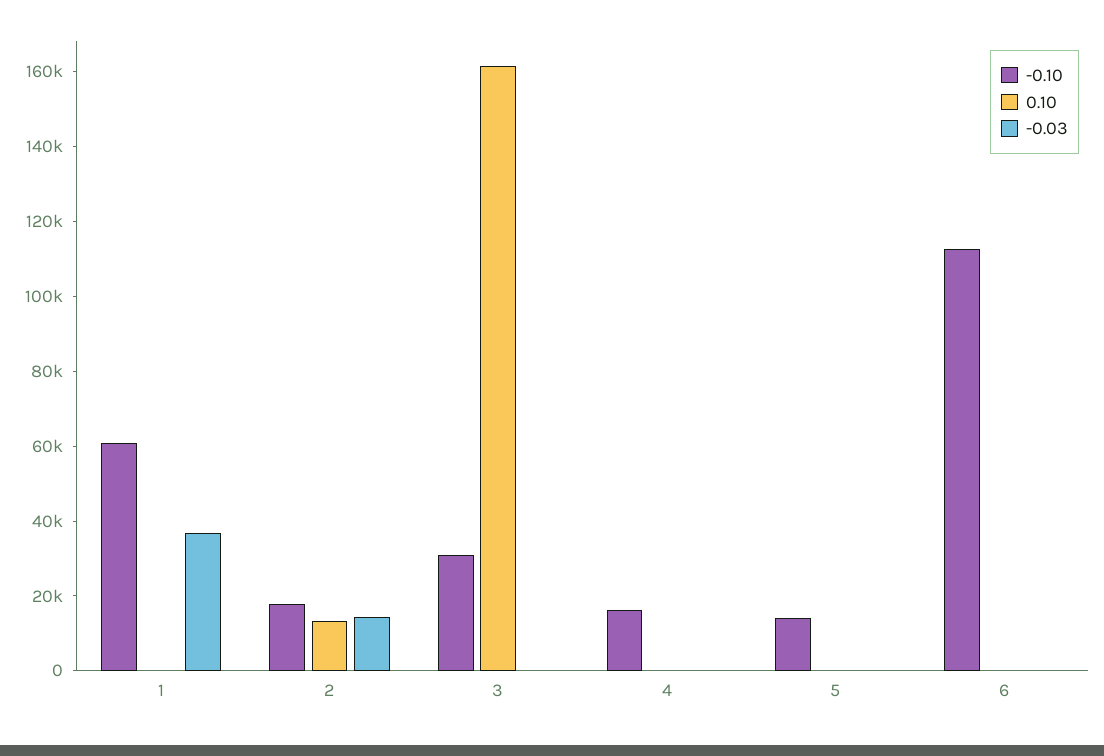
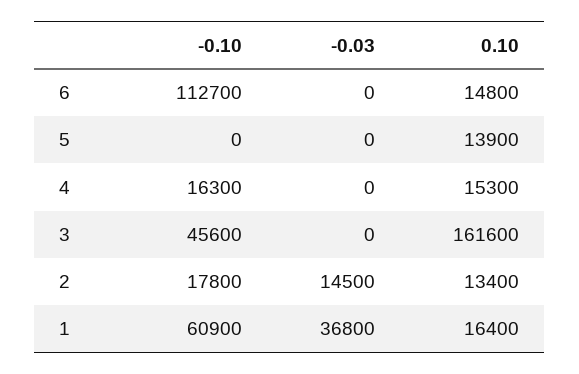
  {
    "-0.10": {
      "1": 60900,
      "2": 17800,
-     "3": 30000,
+     "3": 45600,
      "4": 16300,
-     "5": 15000,
+     "5": 0,
      "6": 112700
    },
    "0.10": {
-     "1": 0,
+     "1": 16400,
      "2": 13400,
      "3": 161600,
-     "4": 0,
+     "4": 15300,
-     "5": 0,
+     "5": 13900,
-     "6": 0
+     "6": 14800
    },
    "-0.03": {
      "1": 36800,
      "2": 14500,
      "3": 0,
      "4": 0,
      "5": 0,
      "6": 0
    }
  }

